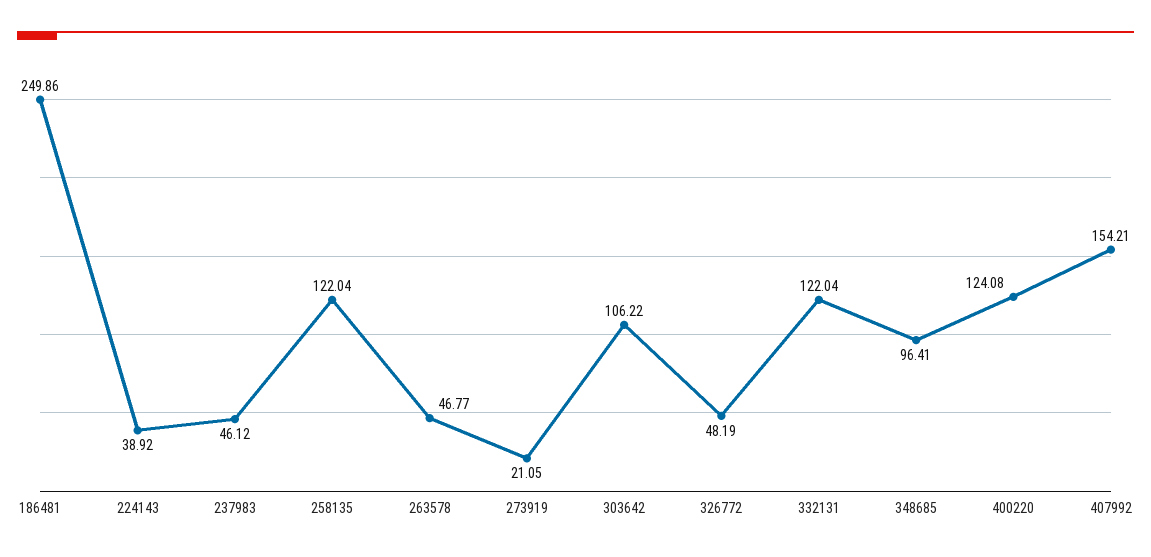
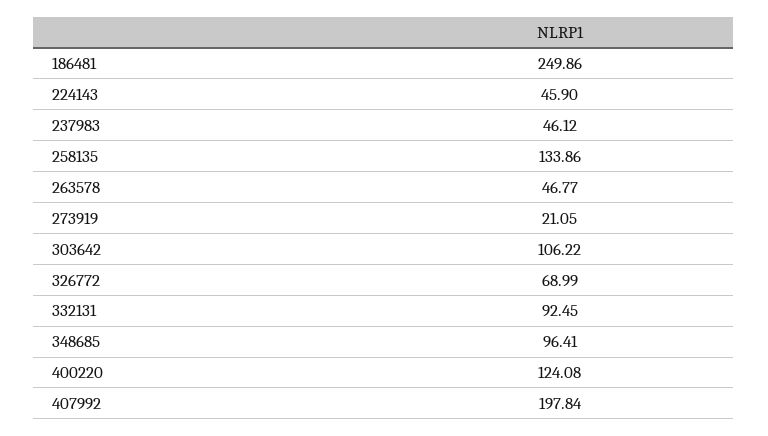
  {
    "186481": 249.86,
-   "224143": 38.92,
+   "224143": 45.9,
    "237983": 46.12,
-   "258135": 122.04,
+   "258135": 133.86,
    "263578": 46.77,
    "273919": 21.05,
    "303642": 106.22,
-   "326772": 48.19,
+   "326772": 68.99,
-   "332131": 122.04,
+   "332131": 92.45,
    "348685": 96.41,
    "400220": 124.08,
-   "407992": 154.21
+   "407992": 197.84
  }

